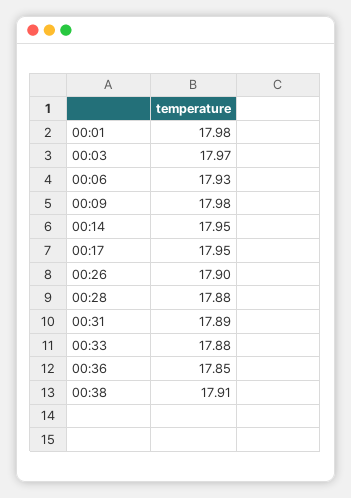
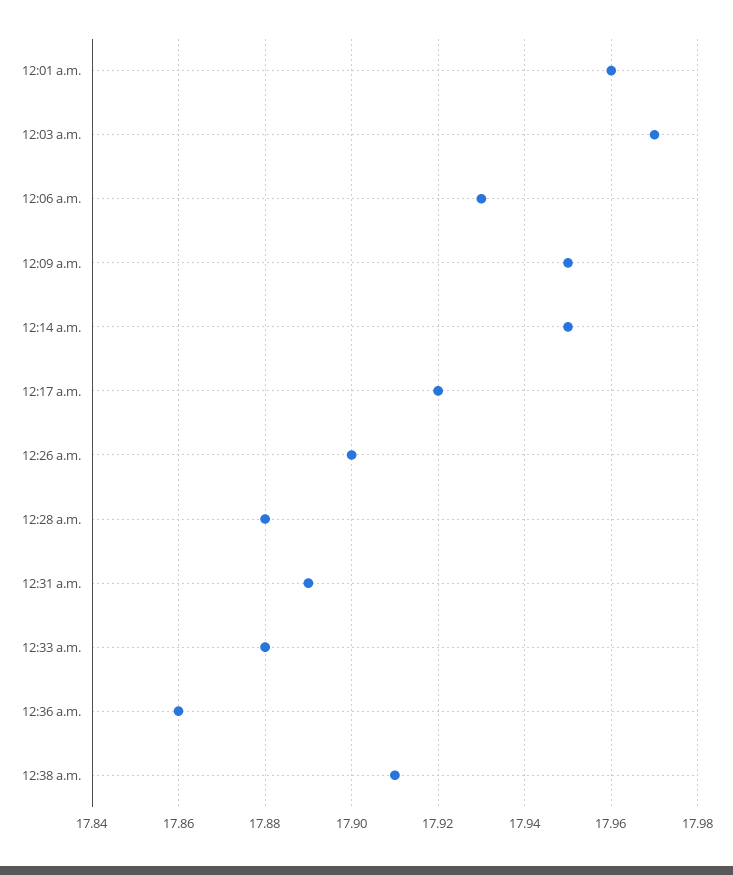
  {
-   "00:01": 17.98,
+   "00:01": 17.96,
    "00:03": 17.97,
    "00:06": 17.93,
-   "00:09": 17.98,
+   "00:09": 17.95,
    "00:14": 17.95,
-   "00:17": 17.95,
+   "00:17": 17.92,
    "00:26": 17.9,
    "00:28": 17.88,
    "00:31": 17.89,
    "00:33": 17.88,
-   "00:36": 17.85,
+   "00:36": 17.86,
    "00:38": 17.91
  }

